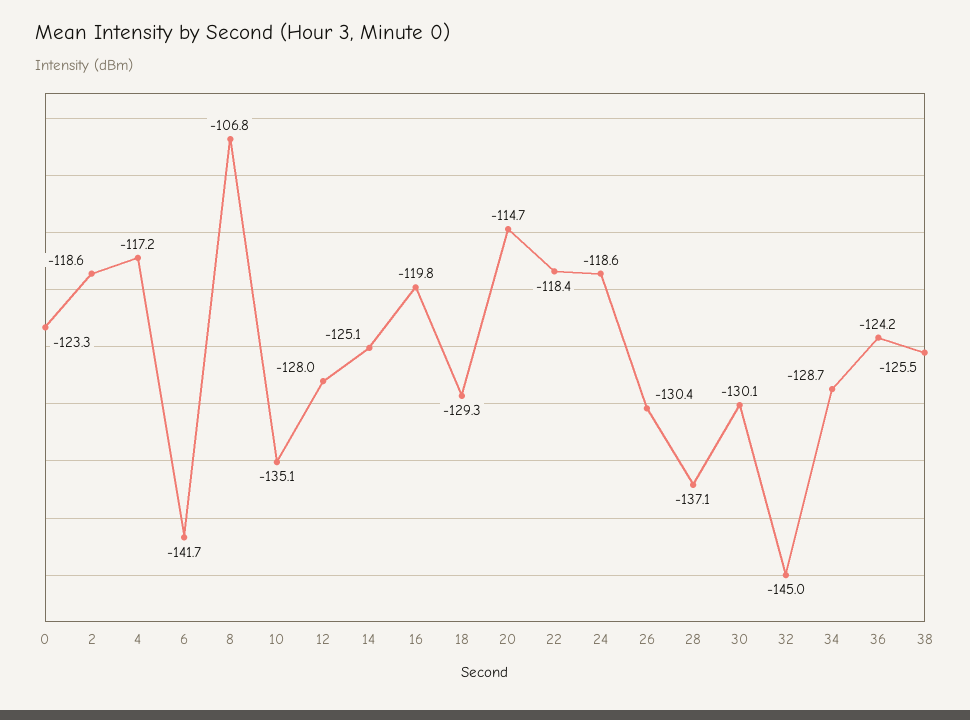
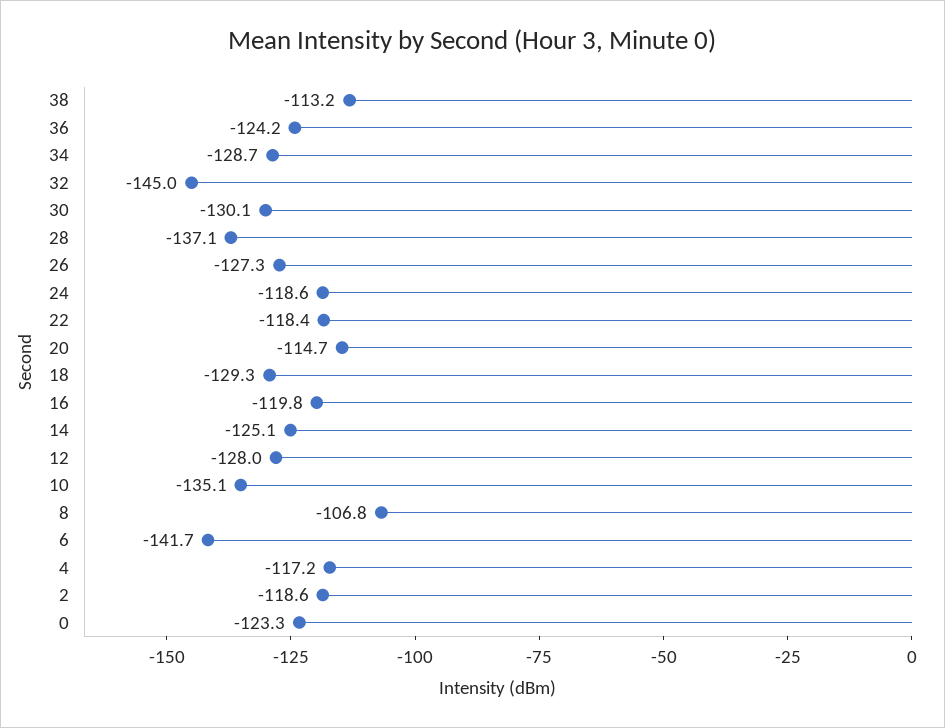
  {
    "0": -123.3,
    "2": -118.6,
    "4": -117.2,
    "6": -141.7,
    "8": -106.8,
    "10": -135.1,
    "12": -128,
    "14": -125.1,
    "16": -119.8,
    "18": -129.3,
    "20": -114.7,
    "22": -118.4,
    "24": -118.6,
-   "26": -130.4,
+   "26": -127.3,
    "28": -137.1,
    "30": -130.1,
    "32": -145,
    "34": -128.7,
    "36": -124.2,
-   "38": -125.5
+   "38": -113.2
  }

